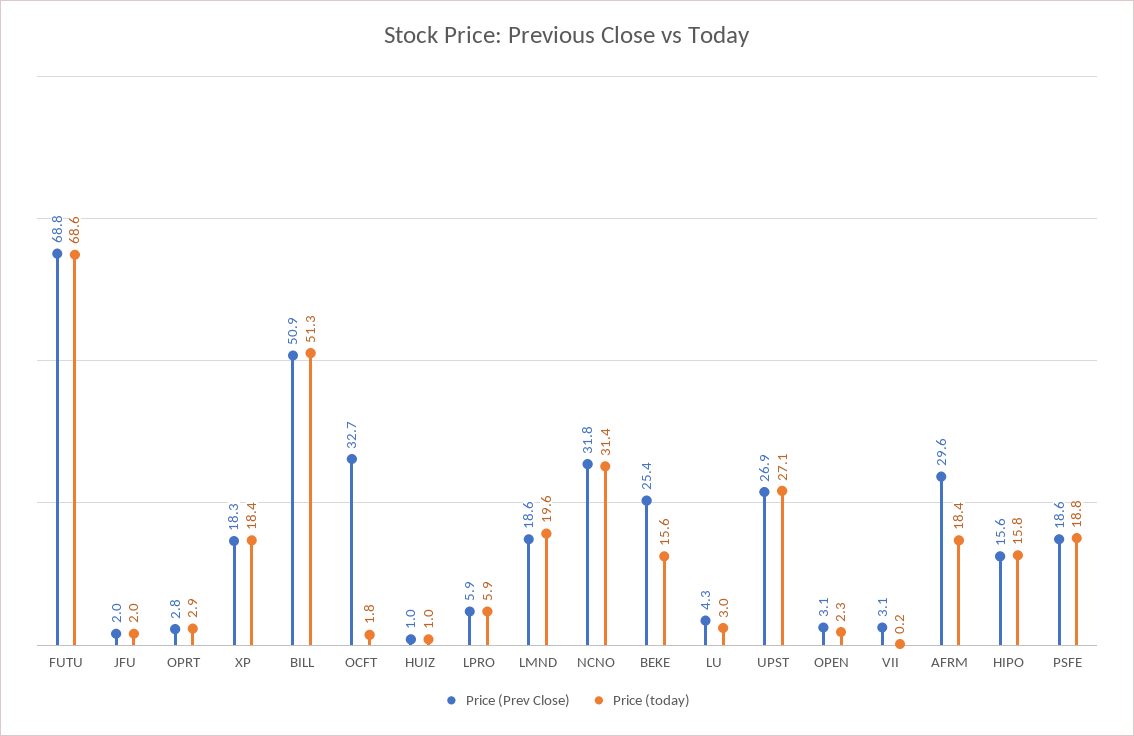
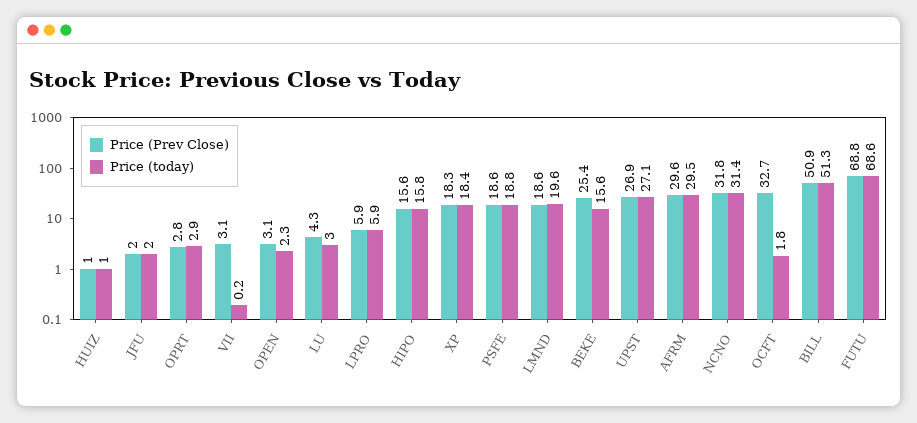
  {
    "Price (Prev Close)": {
      "FUTU": 68.8,
      "JFU": 2,
      "OPRT": 2.8,
      "XP": 18.3,
      "BILL": 50.9,
      "OCFT": 32.7,
      "HUIZ": 1,
      "LPRO": 5.9,
      "LMND": 18.6,
      "NCNO": 31.8,
      "BEKE": 25.4,
      "LU": 4.3,
      "UPST": 26.9,
      "OPEN": 3.1,
      "VII": 3.1,
      "AFRM": 29.6,
      "HIPO": 15.6,
      "PSFE": 18.6
    },
    "Price (today)": {
      "FUTU": 68.6,
      "JFU": 2,
      "OPRT": 2.9,
      "XP": 18.4,
      "BILL": 51.3,
      "OCFT": 1.8,
      "HUIZ": 1,
      "LPRO": 5.9,
      "LMND": 19.6,
      "NCNO": 31.4,
      "BEKE": 15.6,
      "LU": 3,
      "UPST": 27.1,
      "OPEN": 2.3,
      "VII": 0.2,
-     "AFRM": 18.4,
+     "AFRM": 29.5,
      "HIPO": 15.8,
      "PSFE": 18.8
    }
  }

